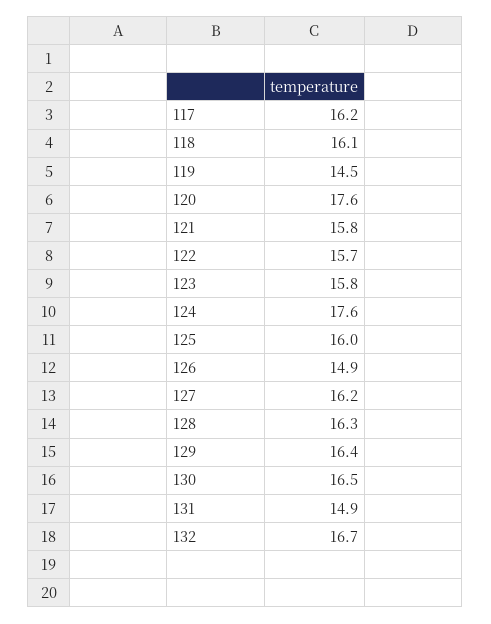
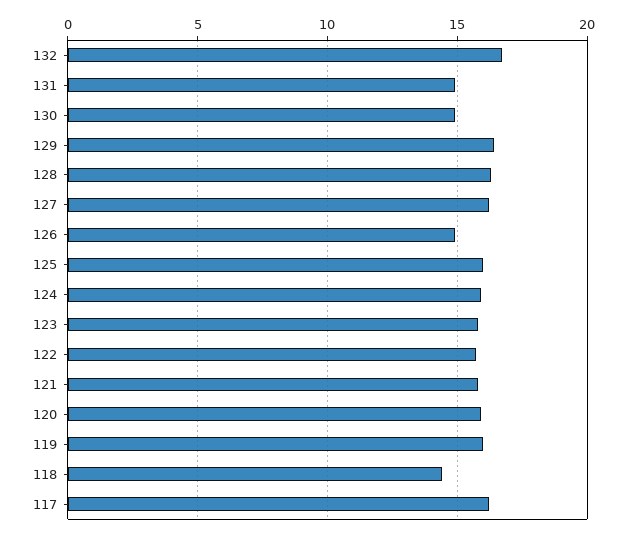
  {
    "117": 16.2,
-   "118": 16.1,
+   "118": 14.5,
-   "119": 14.5,
+   "119": 16,
-   "120": 17.6,
+   "120": 16,
    "121": 15.8,
    "122": 15.7,
    "123": 15.8,
-   "124": 17.6,
+   "124": 16,
    "125": 16,
    "126": 14.9,
    "127": 16.2,
    "128": 16.3,
    "129": 16.4,
-   "130": 16.5,
+   "130": 15,
    "131": 14.9,
    "132": 16.7
  }

